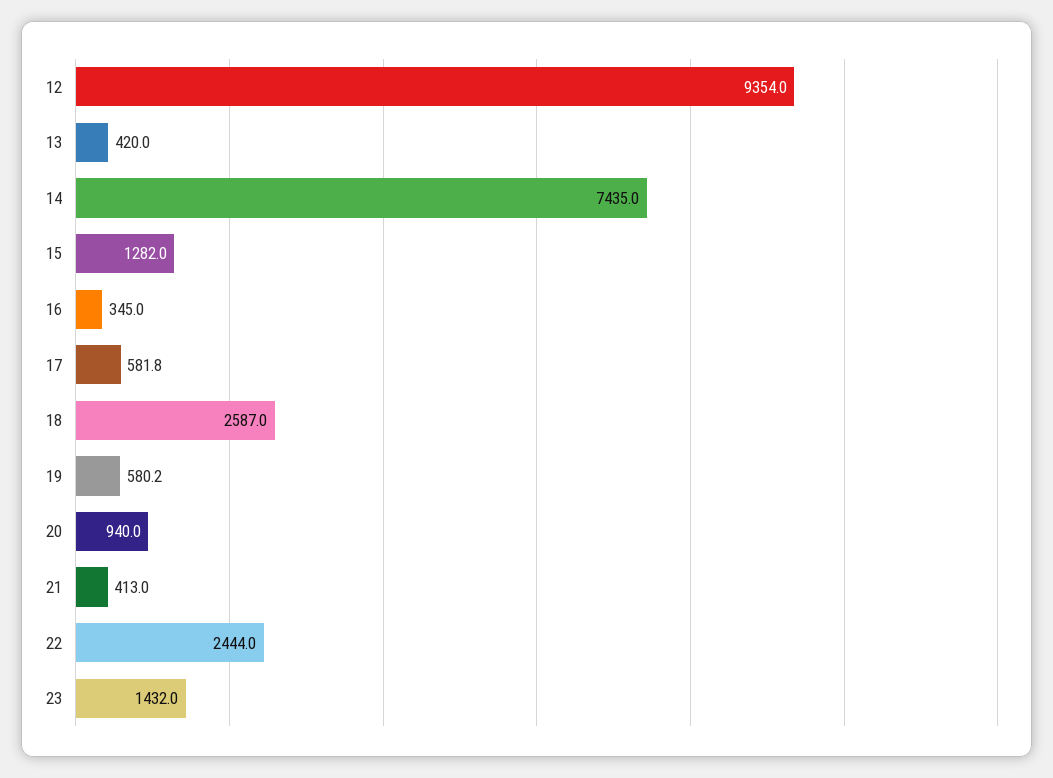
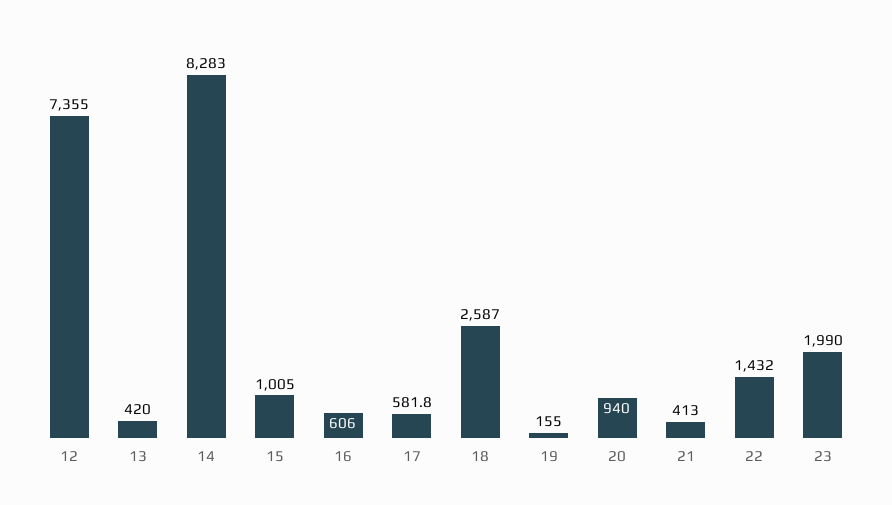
  {
-   "12": 9354,
+   "12": 7355,
    "13": 420,
-   "14": 7435,
+   "14": 8283,
-   "15": 1282,
+   "15": 1005,
-   "16": 345,
+   "16": 606,
    "17": 581.8,
    "18": 2587,
-   "19": 580.2,
+   "19": 155,
    "20": 940,
    "21": 413,
-   "22": 2444,
+   "22": 1432,
-   "23": 1432
+   "23": 1990
  }

